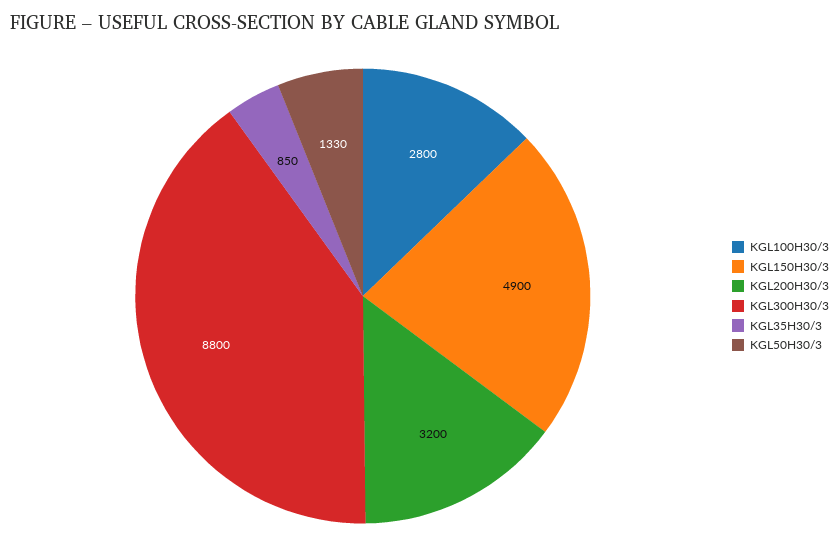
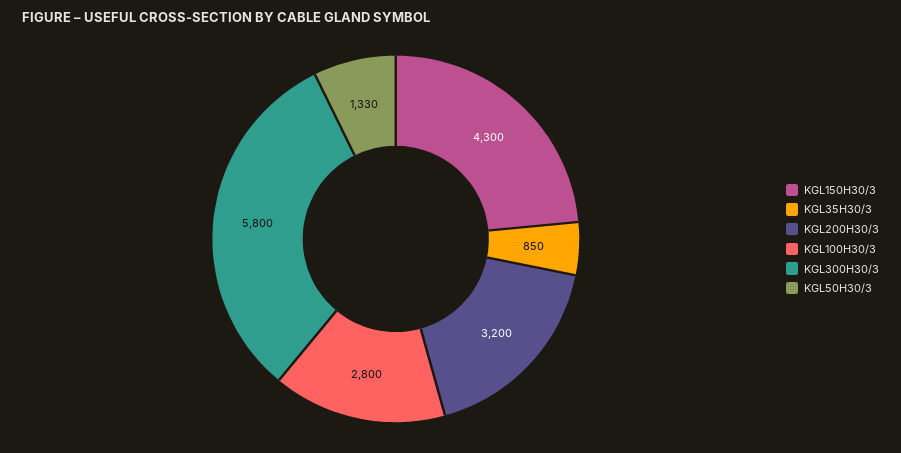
  {
    "KGL100H30/3": 2800,
-   "KGL150H30/3": 4900,
+   "KGL150H30/3": 4300,
    "KGL200H30/3": 3200,
-   "KGL300H30/3": 8800,
+   "KGL300H30/3": 5800,
    "KGL35H30/3": 850,
    "KGL50H30/3": 1330
  }

